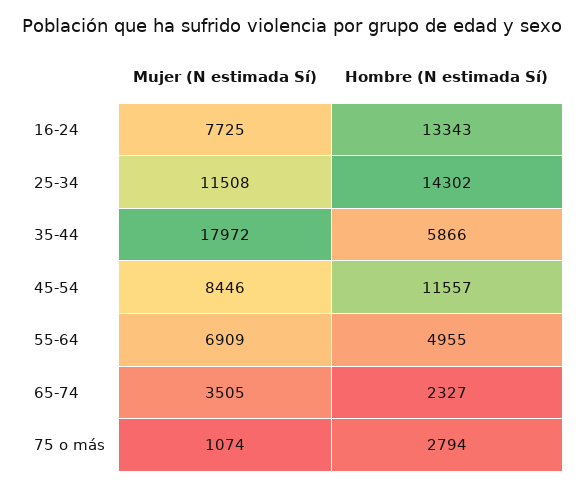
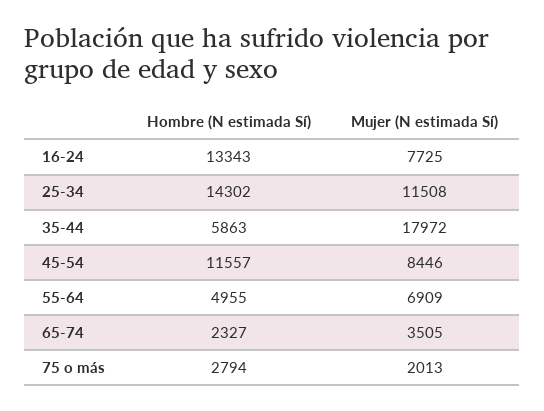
  {
    "Mujer (N estimada Sí)": {
      "16-24": 7725,
      "25-34": 11508,
      "35-44": 17972,
      "45-54": 8446,
      "55-64": 6909,
      "65-74": 3505,
-     "75 o más": 1074
+     "75 o más": 2013
    },
    "Hombre (N estimada Sí)": {
      "16-24": 13343,
      "25-34": 14302,
-     "35-44": 5866,
+     "35-44": 5863,
      "45-54": 11557,
      "55-64": 4955,
      "65-74": 2327,
      "75 o más": 2794
    }
  }

